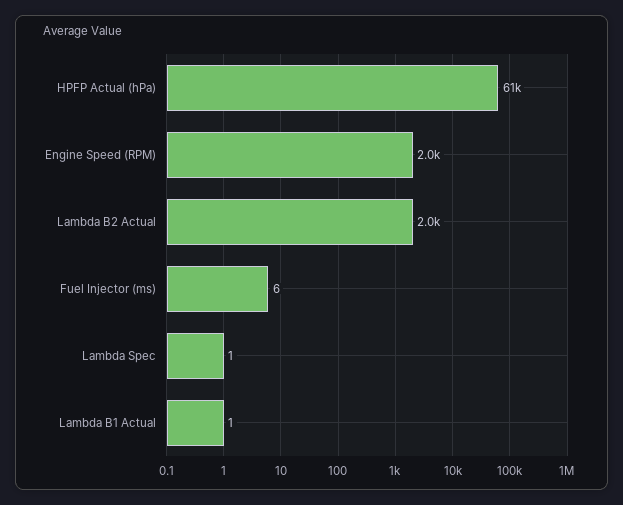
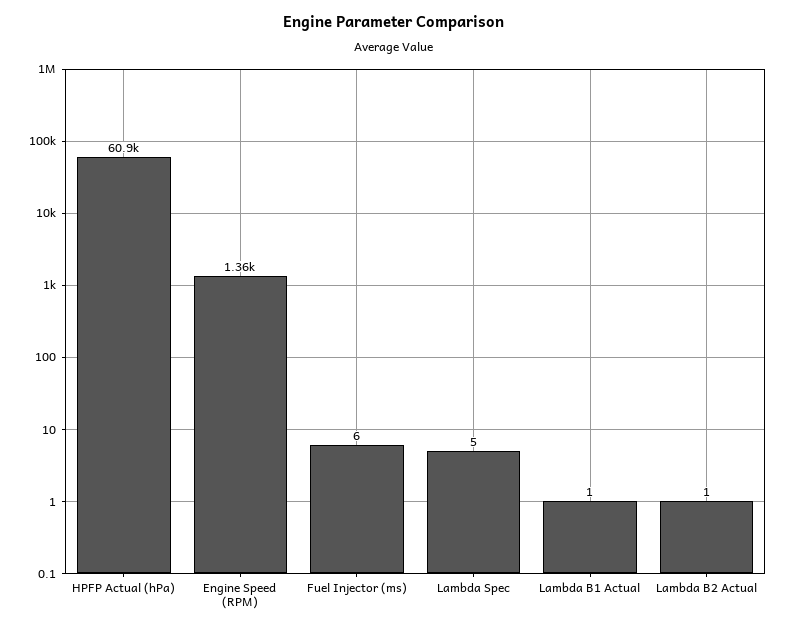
  {
    "HPFP Actual (hPa)": 60900,
-   "Engine Speed (RPM)": 2000,
+   "Engine Speed (RPM)": 1360,
-   "Lambda B2 Actual": 2000,
+   "Lambda B2 Actual": 1,
    "Fuel Injector (ms)": 6,
-   "Lambda Spec": 1,
+   "Lambda Spec": 5,
    "Lambda B1 Actual": 1
  }

